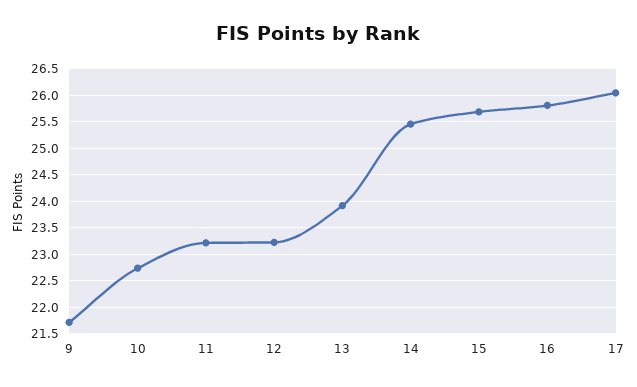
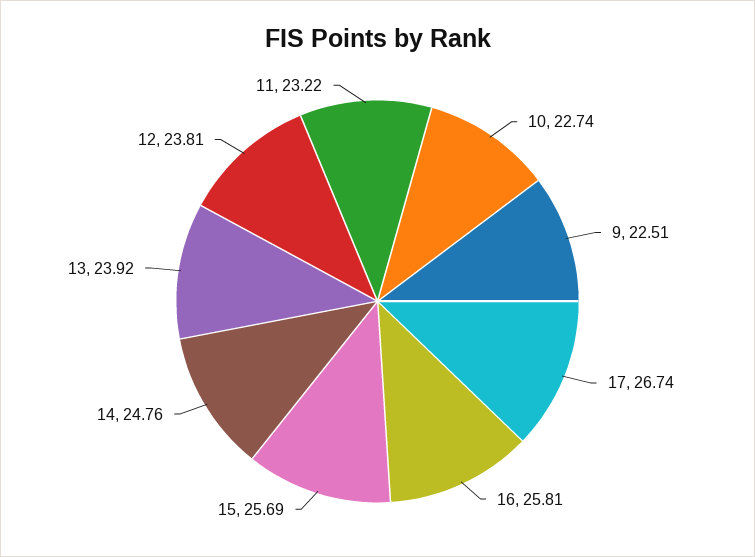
  {
-   "9": 21.75,
+   "9": 22.51,
    "10": 22.74,
    "11": 23.22,
-   "12": 23.25,
+   "12": 23.81,
    "13": 23.92,
-   "14": 25.5,
+   "14": 24.76,
    "15": 25.69,
    "16": 25.81,
-   "17": 26
+   "17": 26.74
  }

